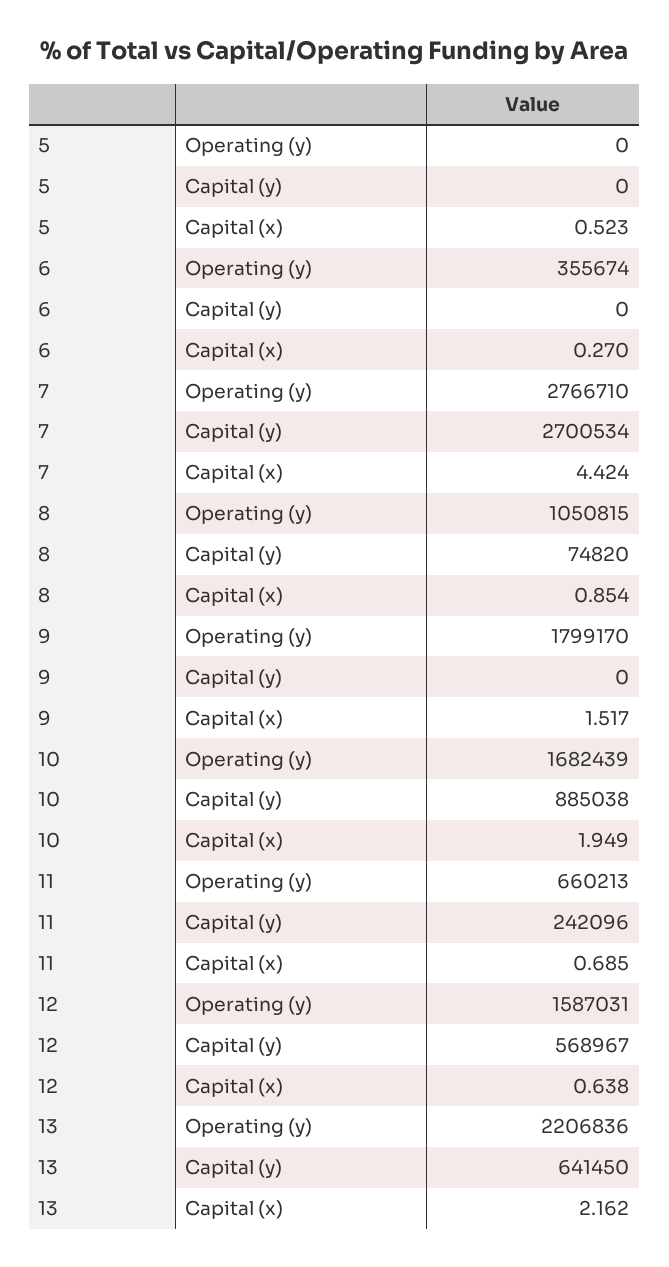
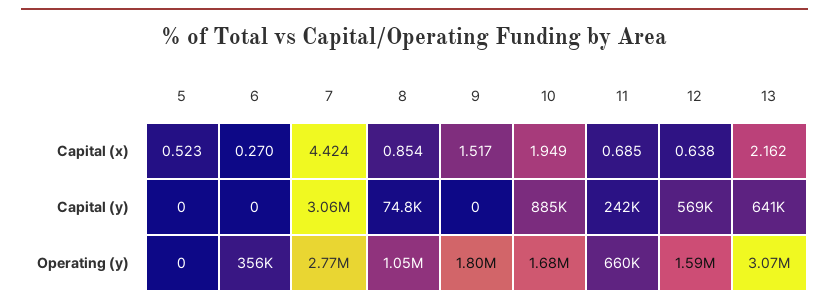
  {
    "5": {
      "Operating (y)": 0,
      "Capital (y)": 0,
      "Capital (x)": 0.523
    },
    "6": {
      "Operating (y)": 355674,
      "Capital (y)": 0,
      "Capital (x)": 0.27
    },
    "7": {
      "Operating (y)": 2766710,
-     "Capital (y)": 2700534,
+     "Capital (y)": 3060000,
      "Capital (x)": 4.424
    },
    "8": {
      "Operating (y)": 1050815,
      "Capital (y)": 74820,
      "Capital (x)": 0.854
    },
    "9": {
      "Operating (y)": 1799170,
      "Capital (y)": 0,
      "Capital (x)": 1.517
    },
    "10": {
      "Operating (y)": 1682439,
      "Capital (y)": 885038,
      "Capital (x)": 1.949
    },
    "11": {
      "Operating (y)": 660213,
      "Capital (y)": 242096,
      "Capital (x)": 0.685
    },
    "12": {
      "Operating (y)": 1587031,
      "Capital (y)": 568967,
      "Capital (x)": 0.638
    },
    "13": {
-     "Operating (y)": 2206836,
+     "Operating (y)": 3070000,
      "Capital (y)": 641450,
      "Capital (x)": 2.162
    }
  }

